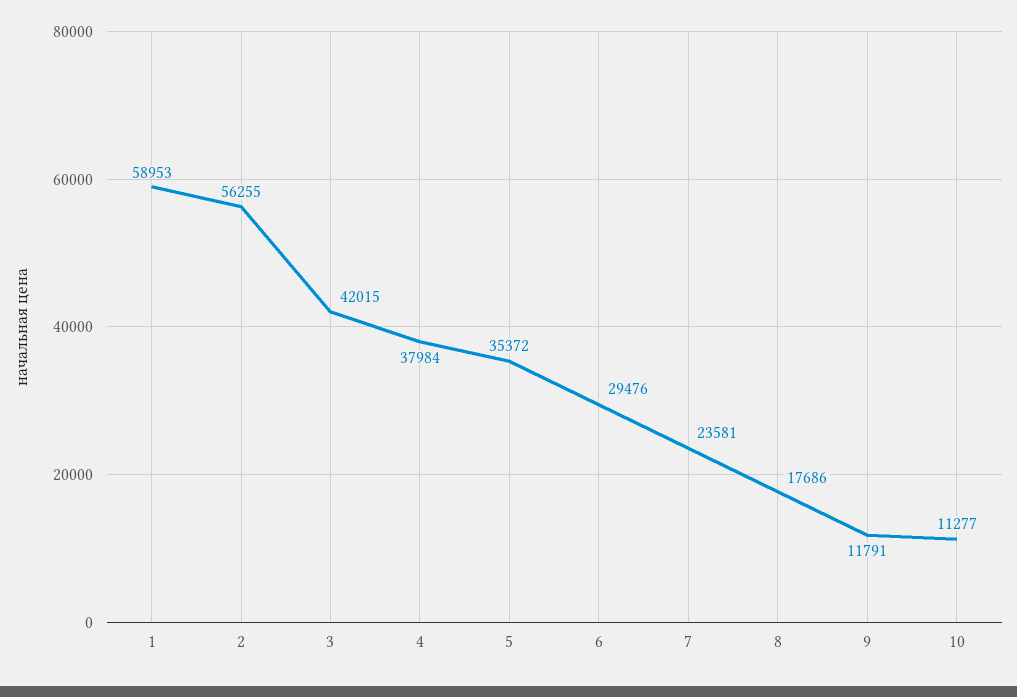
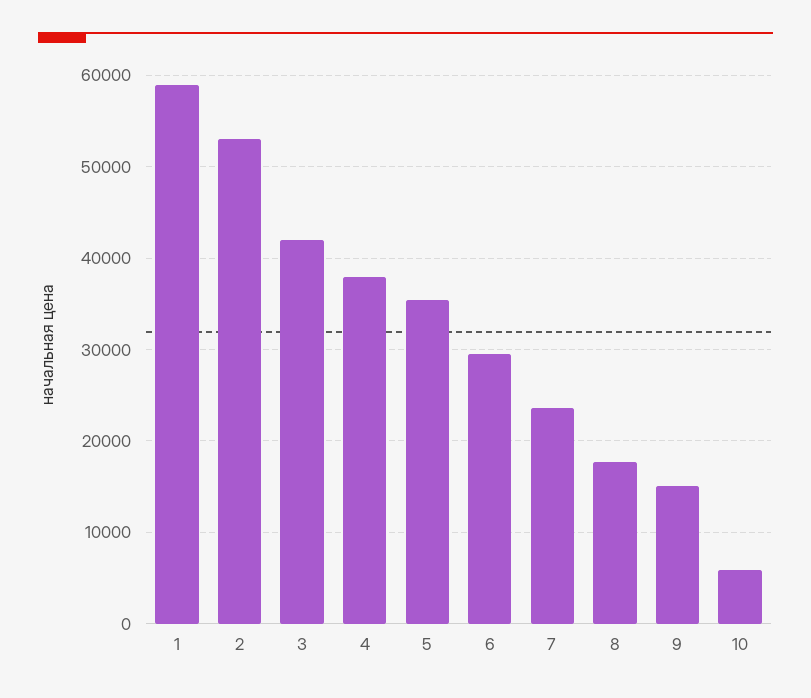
  {
    "1": 58953,
-   "2": 56255,
+   "2": 53000,
    "3": 42015,
    "4": 37984,
    "5": 35372,
    "6": 29476,
    "7": 23581,
    "8": 17686,
-   "9": 11791,
+   "9": 15000,
-   "10": 11277
+   "10": 6000
  }

